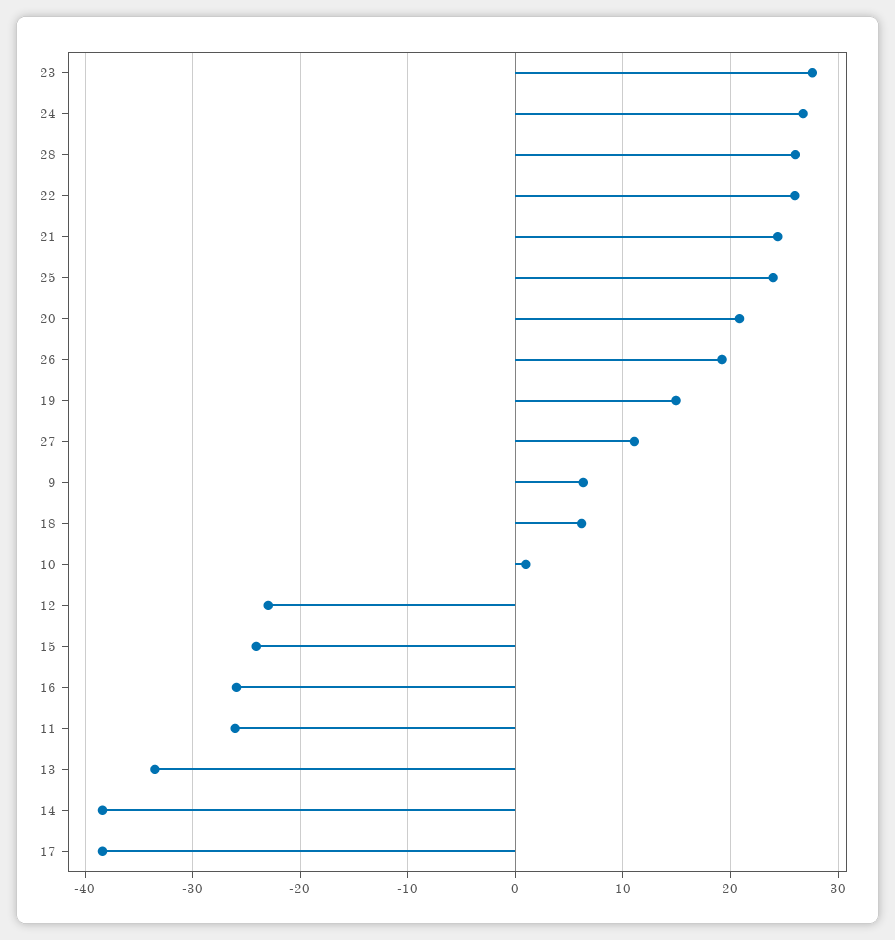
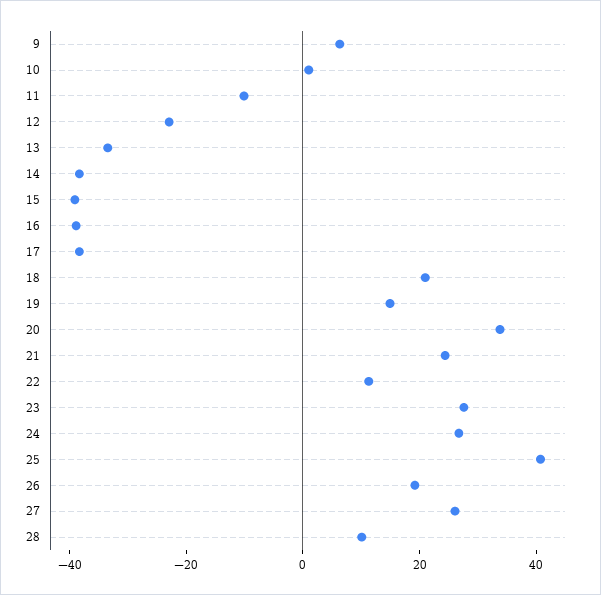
  {
    "23": 28,
    "24": 27,
-   "28": 26,
+   "28": 10,
-   "22": 26,
+   "22": 10,
    "21": 24,
-   "25": 24,
+   "25": 40,
-   "20": 21,
+   "20": 35,
    "26": 19,
    "19": 15,
-   "27": 11,
+   "27": 25,
    "9": 6,
-   "18": 6,
+   "18": 20,
    "10": 1,
    "12": -23,
-   "15": -24,
+   "15": -40,
-   "16": -26,
+   "16": -40,
-   "11": -26,
+   "11": -10,
    "13": -34,
    "14": -38,
    "17": -38
  }

